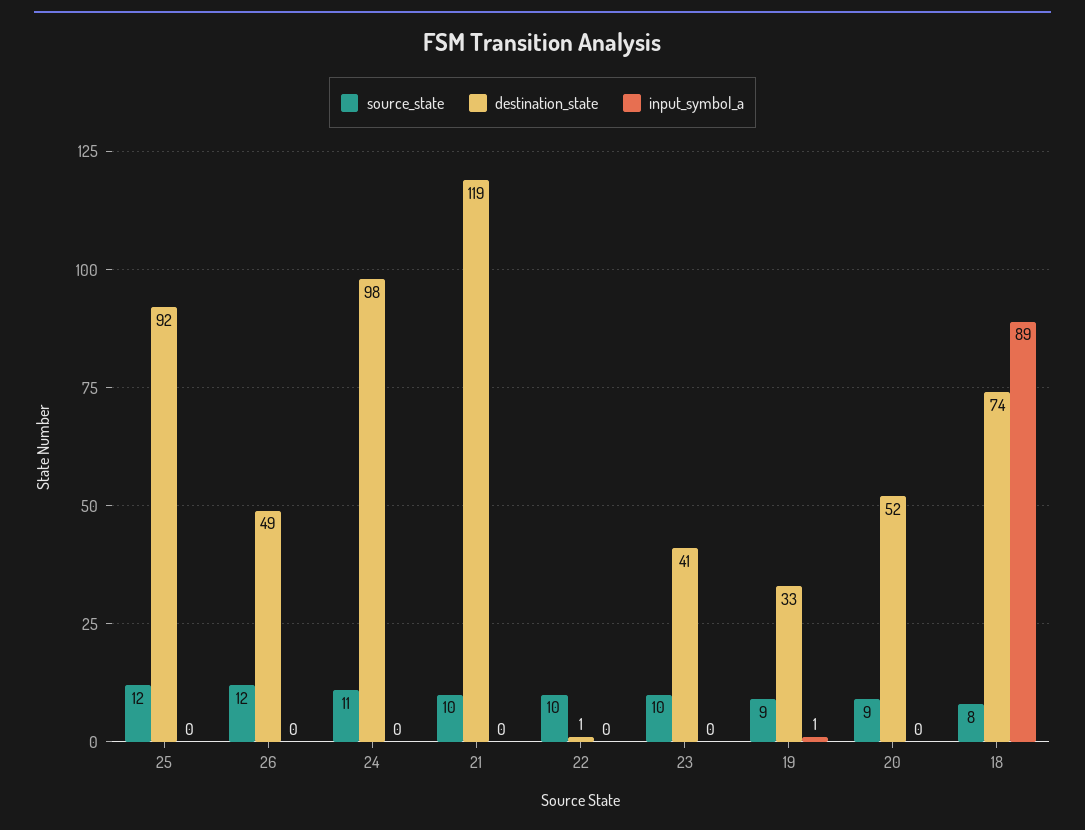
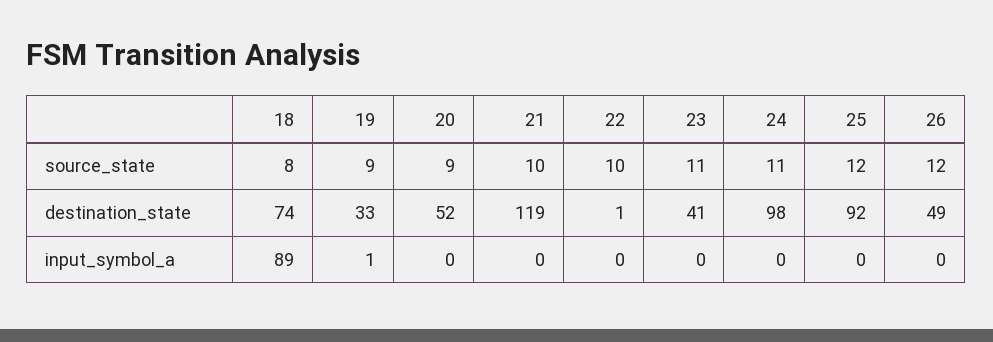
  {
    "source_state": {
      "25": 12,
      "26": 12,
      "24": 11,
      "21": 10,
      "22": 10,
-     "23": 10,
+     "23": 11,
      "19": 9,
      "20": 9,
      "18": 8
    },
    "destination_state": {
      "25": 92,
      "26": 49,
      "24": 98,
      "21": 119,
      "22": 1,
      "23": 41,
      "19": 33,
      "20": 52,
      "18": 74
    },
    "input_symbol_a": {
      "25": 0,
      "26": 0,
      "24": 0,
      "21": 0,
      "22": 0,
      "23": 0,
      "19": 1,
      "20": 0,
      "18": 89
    }
  }

